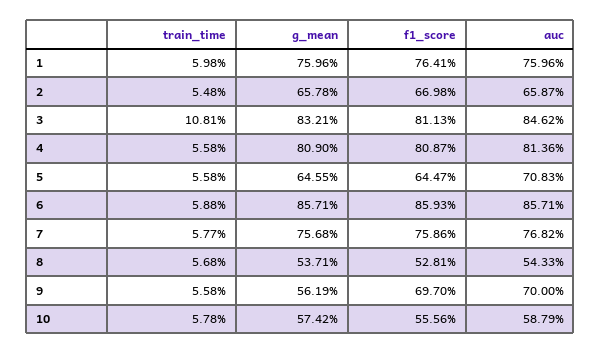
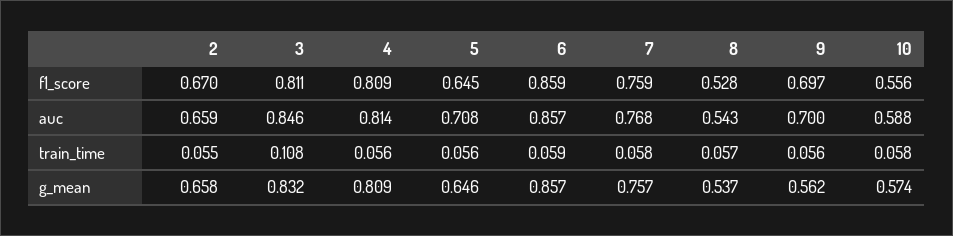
  {
    "train_time": {
-     "1": 0.0598,
      "2": 0.0548,
      "3": 0.1081,
      "4": 0.0558,
      "5": 0.0558,
      "6": 0.0588,
      "7": 0.0577,
      "8": 0.0568,
      "9": 0.0558,
      "10": 0.0578
    },
    "g_mean": {
-     "1": 0.7596,
      "2": 0.6578,
      "3": 0.8321,
      "4": 0.809,
      "5": 0.6455,
      "6": 0.8571,
      "7": 0.7568,
      "8": 0.5371,
      "9": 0.5619,
      "10": 0.5742
    },
    "f1_score": {
-     "1": 0.7641,
      "2": 0.6698,
      "3": 0.8113,
      "4": 0.8087,
      "5": 0.6447,
      "6": 0.8593,
      "7": 0.7586,
      "8": 0.5281,
      "9": 0.697,
      "10": 0.5556
    },
    "auc": {
-     "1": 0.7596,
      "2": 0.6587,
      "3": 0.8462,
      "4": 0.8136,
      "5": 0.7083,
      "6": 0.8571,
      "7": 0.7682,
      "8": 0.5433,
      "9": 0.7,
      "10": 0.5879
    }
  }

